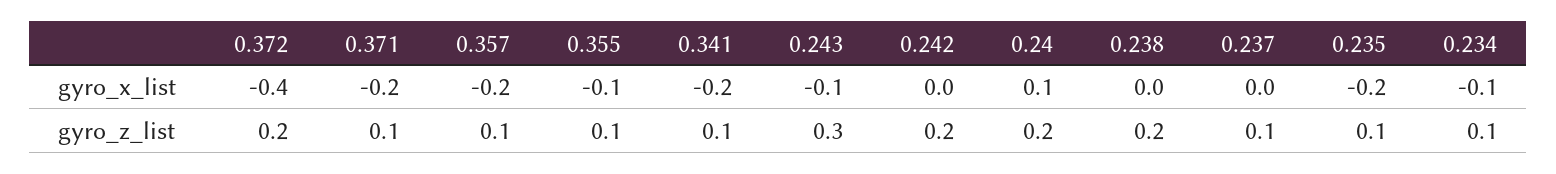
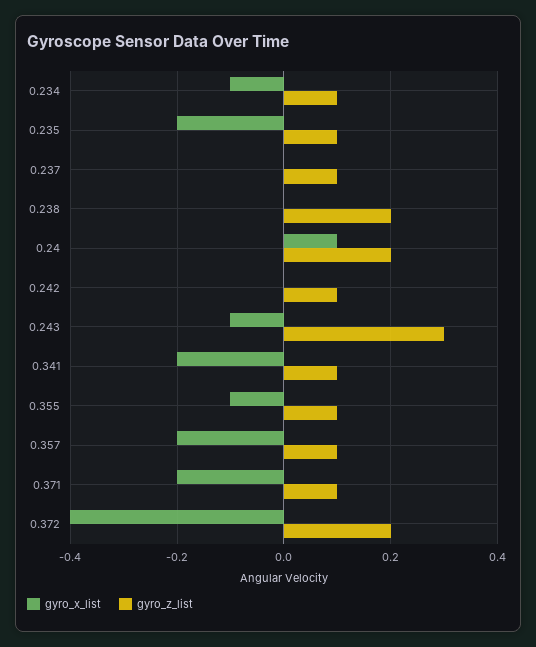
  {
    "gyro_x_list": {
      "0.372": -0.4,
      "0.371": -0.2,
      "0.357": -0.2,
      "0.355": -0.1,
      "0.341": -0.2,
      "0.243": -0.1,
      "0.242": 0,
      "0.24": 0.1,
      "0.238": 0,
      "0.237": 0,
      "0.235": -0.2,
      "0.234": -0.1
    },
    "gyro_z_list": {
      "0.372": 0.2,
      "0.371": 0.1,
      "0.357": 0.1,
      "0.355": 0.1,
      "0.341": 0.1,
      "0.243": 0.3,
-     "0.242": 0.2,
+     "0.242": 0.1,
      "0.24": 0.2,
      "0.238": 0.2,
      "0.237": 0.1,
      "0.235": 0.1,
      "0.234": 0.1
    }
  }

